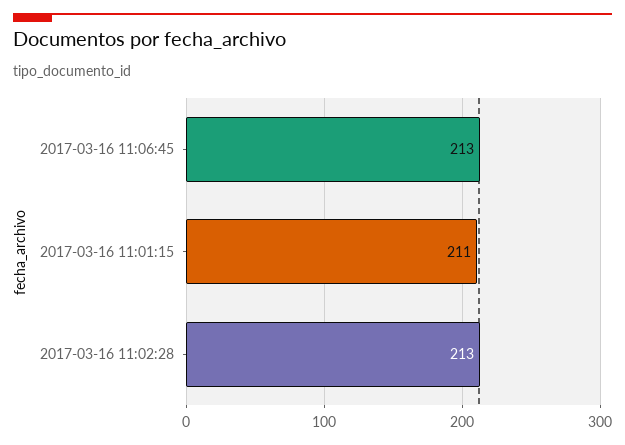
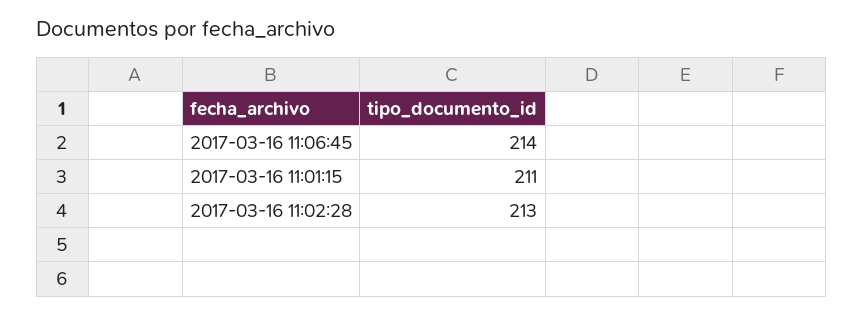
  {
-   "2017-03-16 11:06:45": 213,
+   "2017-03-16 11:06:45": 214,
    "2017-03-16 11:01:15": 211,
    "2017-03-16 11:02:28": 213
  }

